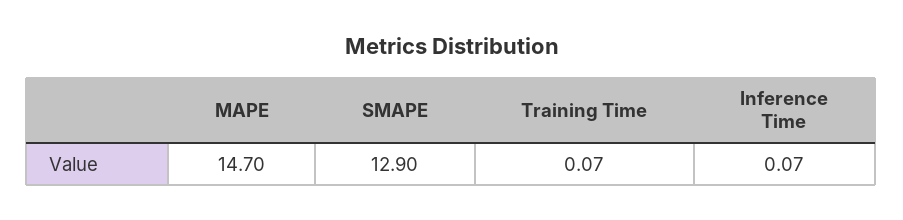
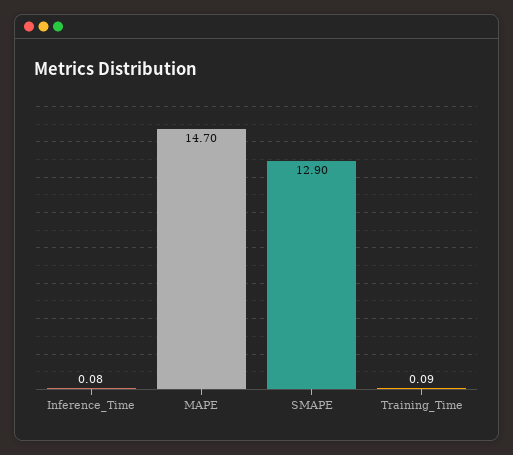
  {
    "MAPE": 14.7,
    "SMAPE": 12.9,
-   "Training Time": 0.07,
+   "Training Time": 0.09,
-   "Inference Time": 0.07
+   "Inference Time": 0.08
  }

